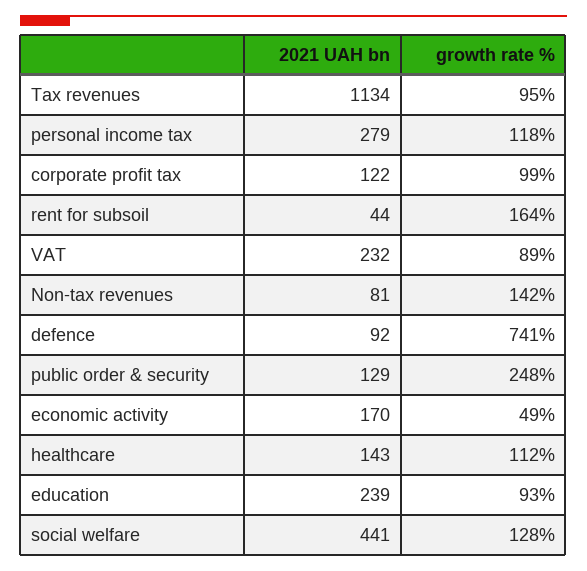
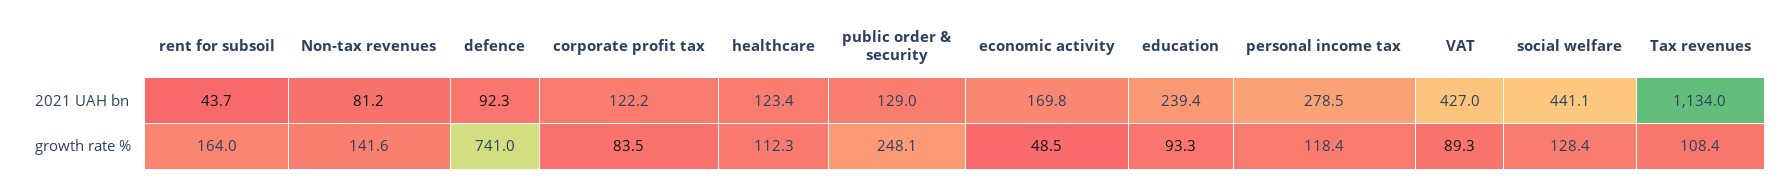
  {
    "2021 UAH bn": {
      "Tax revenues": 1134,
      "personal income tax": 278.5,
      "corporate profit tax": 122.2,
      "rent for subsoil": 43.7,
-     "VAT": 232,
+     "VAT": 427,
      "Non-tax revenues": 81.2,
      "defence": 92.3,
      "public order & security": 129,
      "economic activity": 169.8,
-     "healthcare": 143,
+     "healthcare": 123.4,
      "education": 239.4,
      "social welfare": 441.1
    },
    "growth rate %": {
-     "Tax revenues": 95,
+     "Tax revenues": 108.4,
      "personal income tax": 118.4,
-     "corporate profit tax": 99,
+     "corporate profit tax": 83.5,
      "rent for subsoil": 164,
      "VAT": 89.3,
      "Non-tax revenues": 141.6,
      "defence": 741,
      "public order & security": 248.1,
      "economic activity": 48.5,
      "healthcare": 112.3,
      "education": 93.3,
      "social welfare": 128.4
    }
  }

